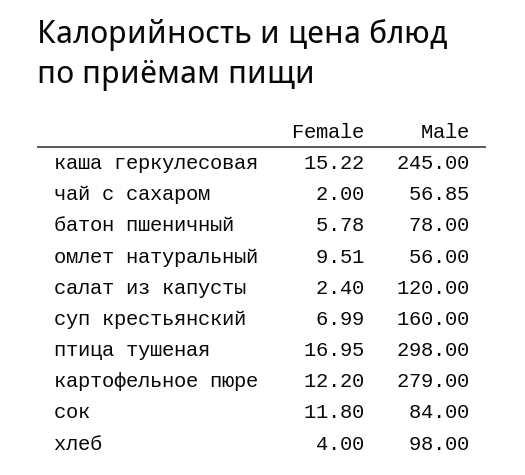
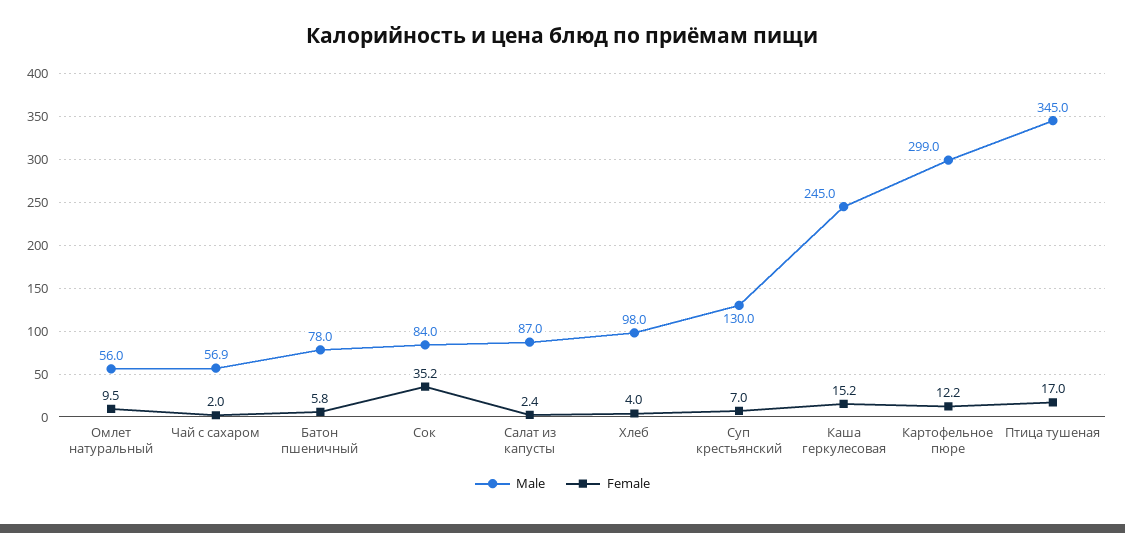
  {
    "Female": {
      "каша геркулесовая": 15.22,
      "чай с сахаром": 2,
      "батон пшеничный": 5.78,
      "омлет натуральный": 9.51,
      "салат из капусты": 2.4,
      "суп крестьянский": 6.99,
      "птица тушеная": 16.95,
      "картофельное пюре": 12.2,
-     "сок": 11.8,
+     "сок": 35.2,
      "хлеб": 4
    },
    "Male": {
      "каша геркулесовая": 245,
      "чай с сахаром": 56.85,
      "батон пшеничный": 78,
      "омлет натуральный": 56,
-     "салат из капусты": 120,
+     "салат из капусты": 87,
-     "суп крестьянский": 160,
+     "суп крестьянский": 130,
-     "птица тушеная": 298,
+     "птица тушеная": 345,
-     "картофельное пюре": 279,
+     "картофельное пюре": 299,
      "сок": 84,
      "хлеб": 98
    }
  }

